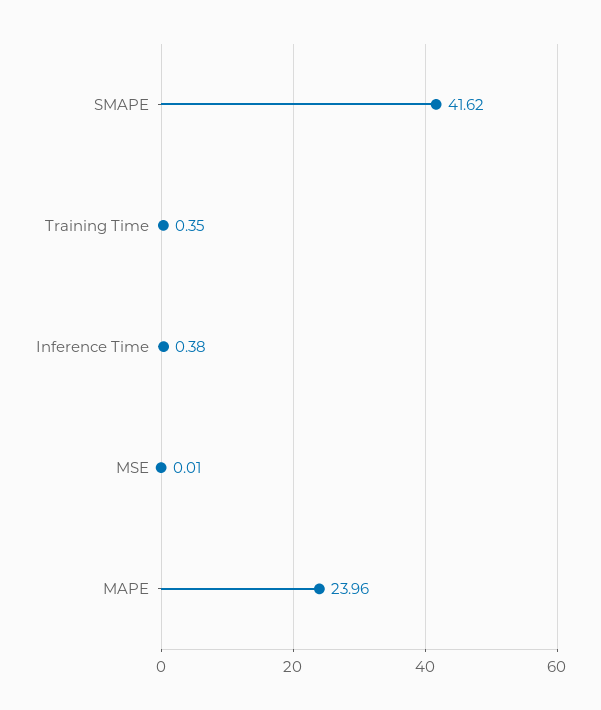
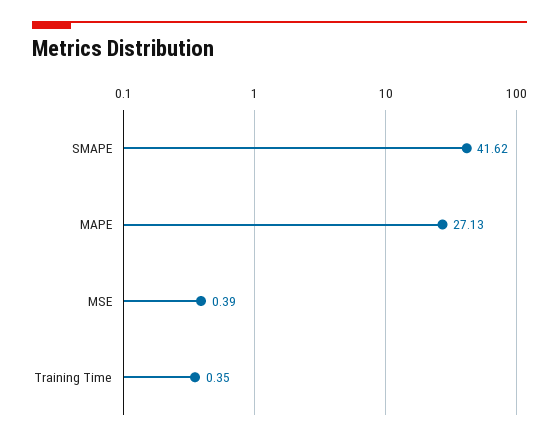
  {
    "SMAPE": 41.62,
    "Training Time": 0.35,
-   "Inference Time": 0.38,
-   "MSE": 0.01,
+   "MSE": 0.39,
-   "MAPE": 23.96
+   "MAPE": 27.13
  }

